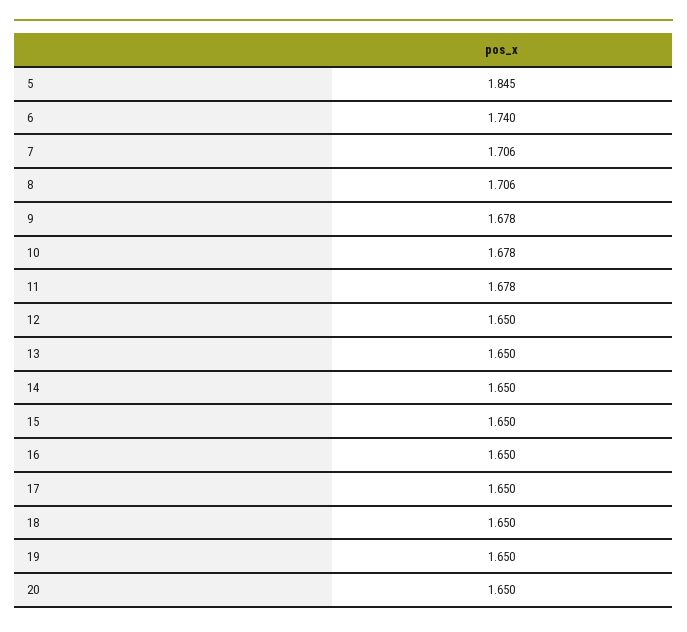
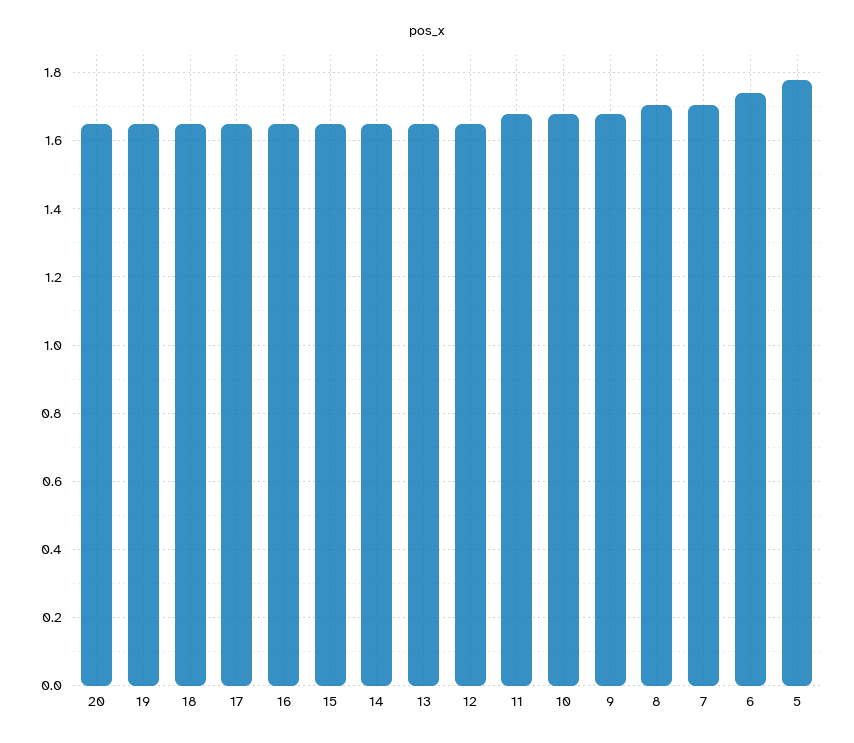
  {
-   "5": 1.845,
+   "5": 1.78,
    "6": 1.74,
    "7": 1.706,
    "8": 1.706,
    "9": 1.678,
    "10": 1.678,
    "11": 1.678,
    "12": 1.65,
    "13": 1.65,
    "14": 1.65,
    "15": 1.65,
    "16": 1.65,
    "17": 1.65,
    "18": 1.65,
    "19": 1.65,
    "20": 1.65
  }

